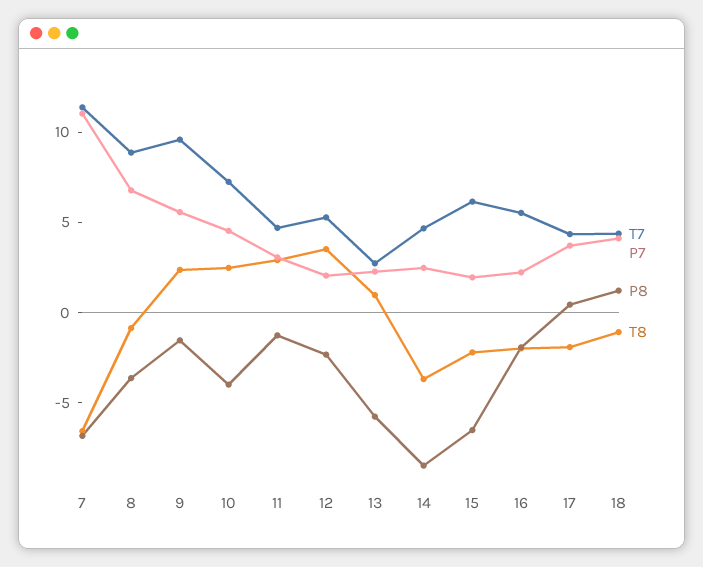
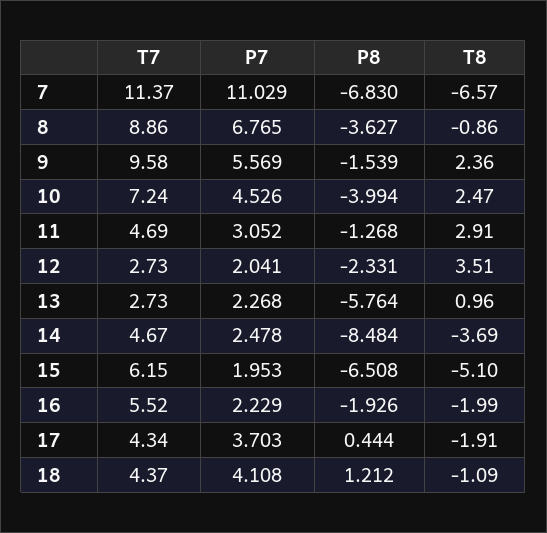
  {
    "T7": {
      "7": 11.37,
      "8": 8.86,
      "9": 9.58,
      "10": 7.24,
      "11": 4.69,
-     "12": 5,
+     "12": 2.73,
      "13": 2.73,
      "14": 4.67,
      "15": 6.15,
      "16": 5.52,
      "17": 4.34,
      "18": 4.37
    },
    "P7": {
      "7": 11.029,
      "8": 6.765,
      "9": 5.569,
      "10": 4.526,
      "11": 3.052,
      "12": 2.041,
      "13": 2.268,
      "14": 2.478,
      "15": 1.953,
      "16": 2.229,
      "17": 3.703,
      "18": 4.108
    },
    "P8": {
      "7": -6.83,
      "8": -3.627,
      "9": -1.539,
      "10": -3.994,
      "11": -1.268,
      "12": -2.331,
      "13": -5.764,
      "14": -8.484,
      "15": -6.508,
      "16": -1.926,
      "17": 0.444,
      "18": 1.212
    },
    "T8": {
      "7": -6.57,
      "8": -0.86,
      "9": 2.36,
      "10": 2.47,
      "11": 2.91,
      "12": 3.51,
      "13": 0.96,
      "14": -3.69,
-     "15": -2,
+     "15": -5.1,
      "16": -1.99,
      "17": -1.91,
      "18": -1.09
    }
  }

